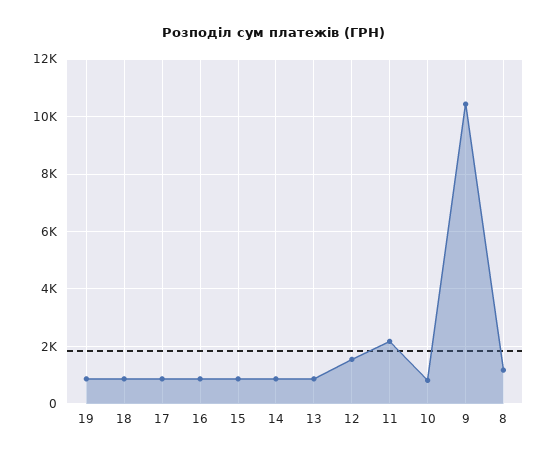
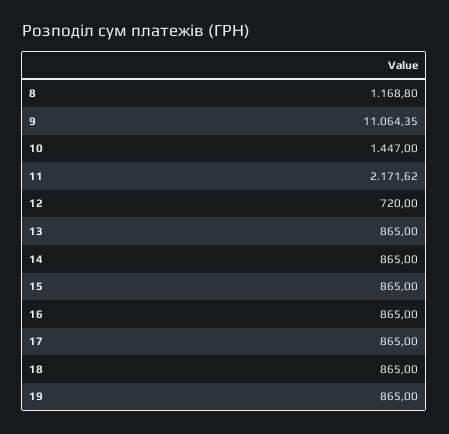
  {
    "19": 865,
    "18": 865,
    "17": 865,
    "16": 865,
    "15": 865,
    "14": 865,
    "13": 865,
-   "12": 1500,
+   "12": 720,
    "11": 2171.62,
-   "10": 750,
+   "10": 1447,
-   "9": 10500,
+   "9": 11064.35,
    "8": 1168.8
  }

